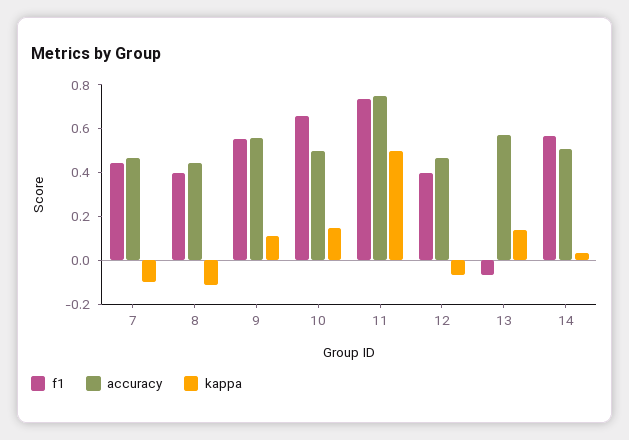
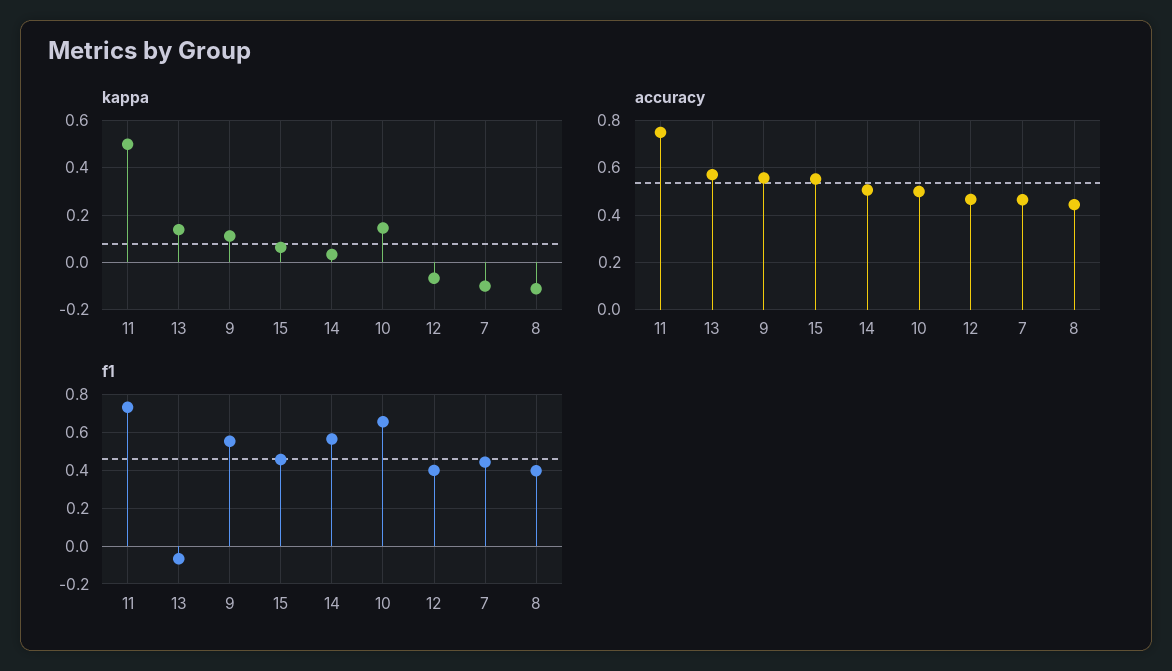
  {
    "f1": {
      "7": 0.45,
      "8": 0.4,
      "9": 0.55,
      "10": 0.65,
      "11": 0.75,
      "12": 0.4,
      "13": -0.05,
-     "14": 0.55
+     "14": 0.55,
+     "15": 0.45
    },
    "accuracy": {
      "7": 0.45,
      "8": 0.45,
      "9": 0.55,
      "10": 0.5,
      "11": 0.75,
      "12": 0.45,
      "13": 0.55,
-     "14": 0.5
+     "14": 0.5,
+     "15": 0.55
    },
    "kappa": {
      "7": -0.1,
      "8": -0.1,
      "9": 0.1,
      "10": 0.15,
      "11": 0.5,
      "12": -0.05,
      "13": 0.15,
-     "14": 0.05
+     "14": 0.05,
+     "15": 0.05
    }
  }

